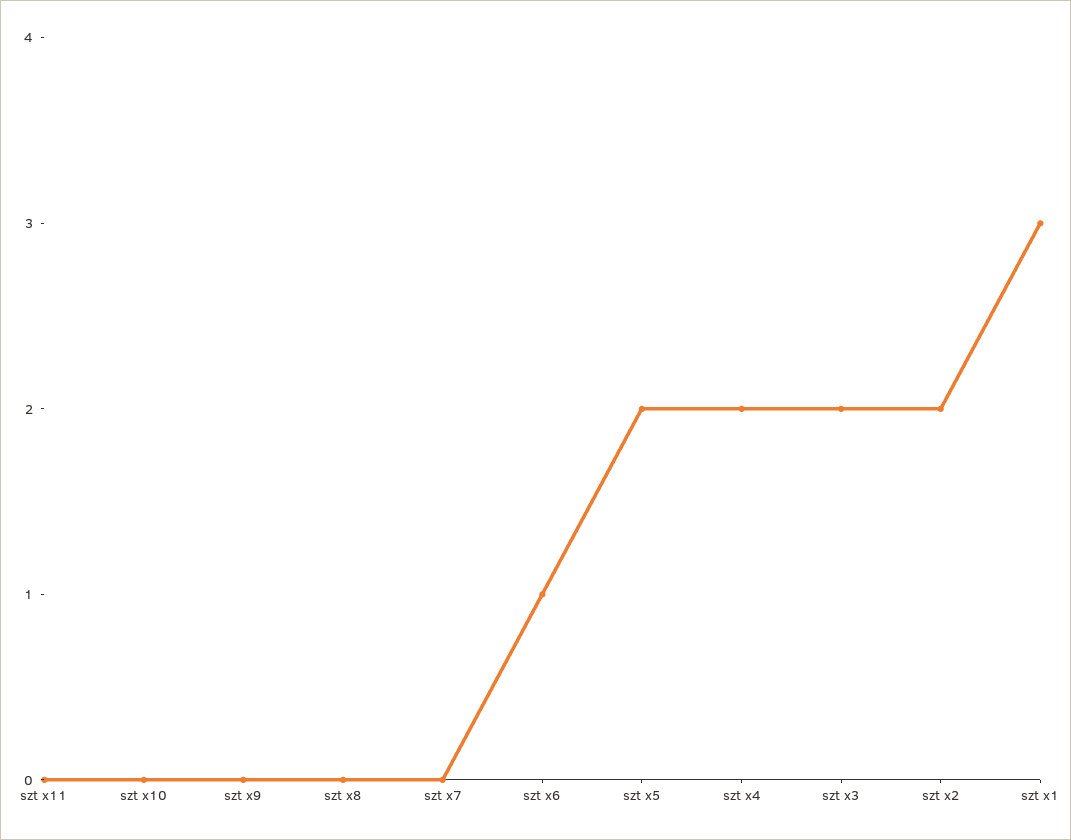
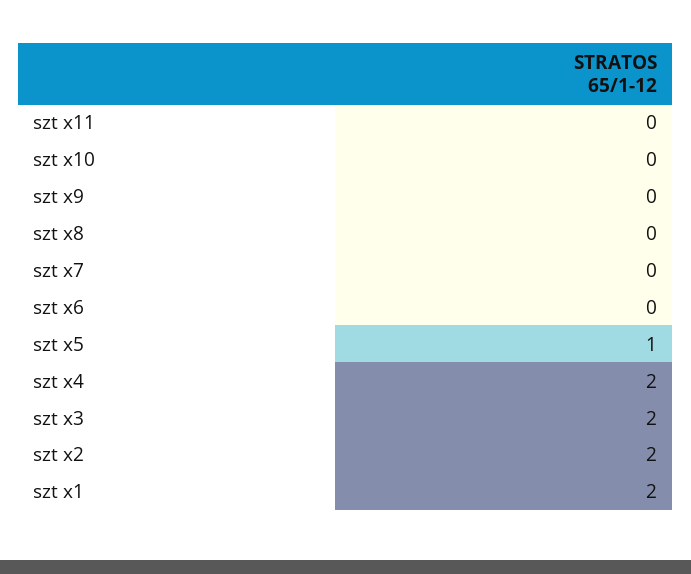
  {
    "szt x11": 0,
    "szt x10": 0,
    "szt x9": 0,
    "szt x8": 0,
    "szt x7": 0,
-   "szt x6": 1,
+   "szt x6": 0,
-   "szt x5": 2,
+   "szt x5": 1,
    "szt x4": 2,
    "szt x3": 2,
    "szt x2": 2,
-   "szt x1": 3
+   "szt x1": 2
  }

